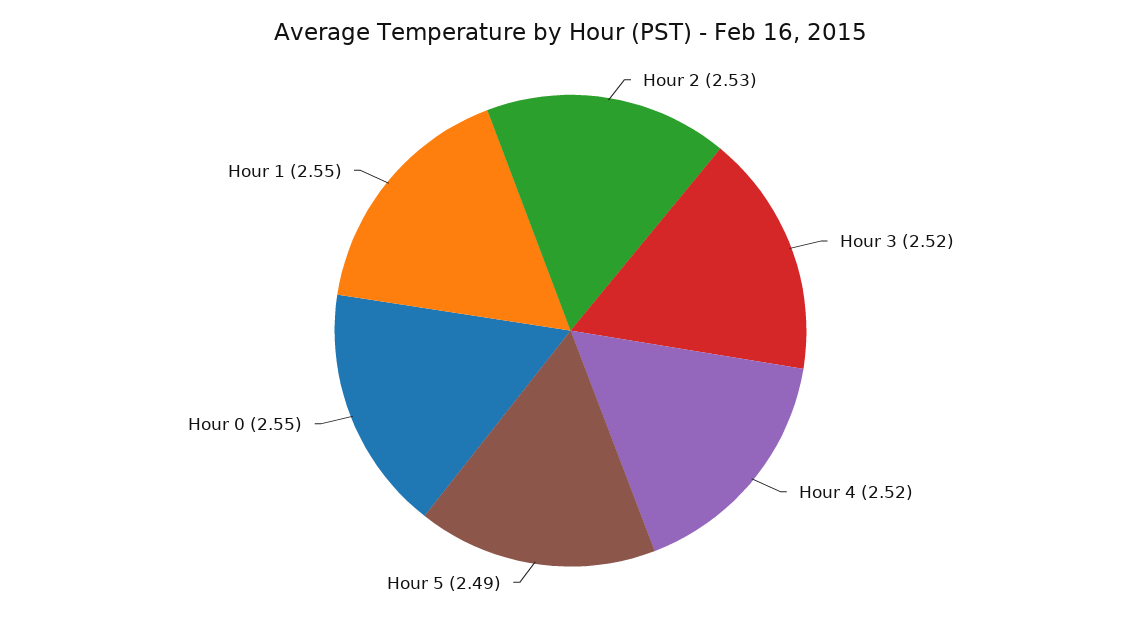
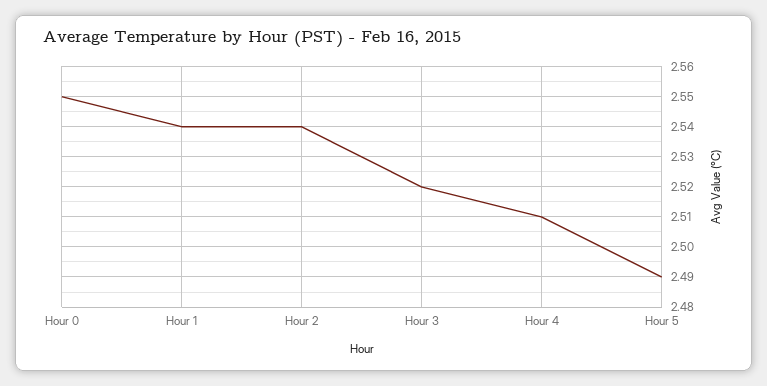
  {
-   "Hour 2": 2.53,
+   "Hour 2": 2.54,
    "Hour 3": 2.52,
-   "Hour 4": 2.52,
+   "Hour 4": 2.51,
    "Hour 5": 2.49,
    "Hour 0": 2.55,
-   "Hour 1": 2.55
+   "Hour 1": 2.54
  }

